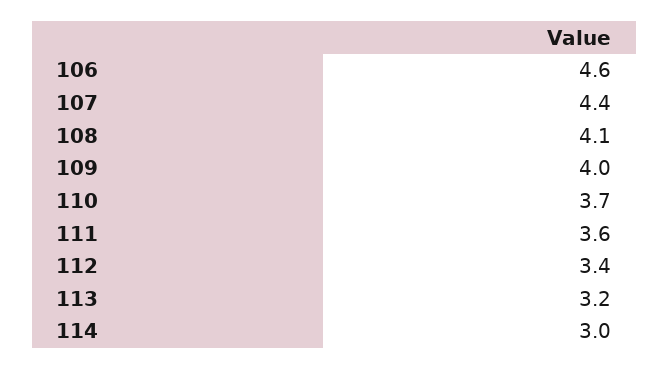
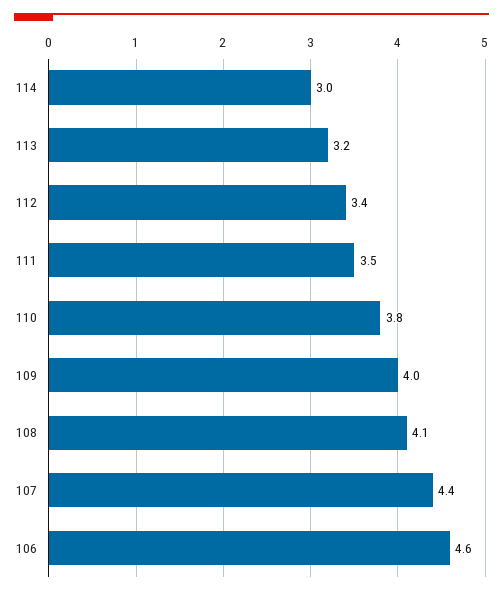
  {
    "106": 4.6,
    "107": 4.4,
    "108": 4.1,
    "109": 4,
-   "110": 3.7,
+   "110": 3.8,
-   "111": 3.6,
+   "111": 3.5,
    "112": 3.4,
    "113": 3.2,
    "114": 3
  }

